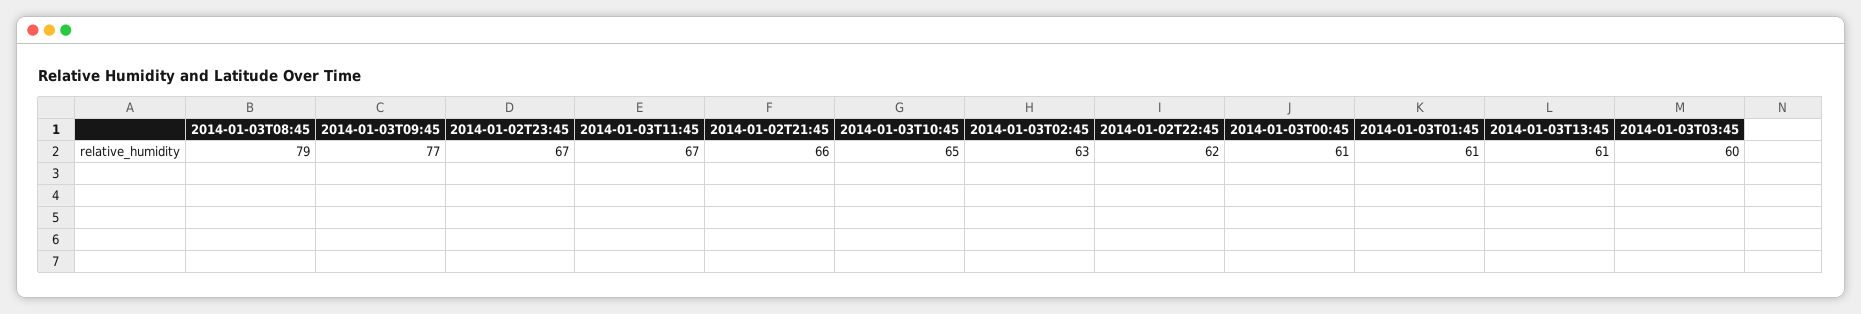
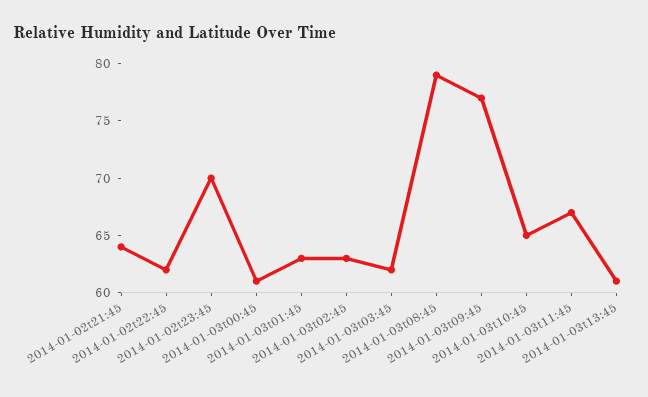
  {
    "2014-01-03T08:45": 79,
    "2014-01-03T09:45": 77,
-   "2014-01-02T23:45": 67,
+   "2014-01-02T23:45": 70,
    "2014-01-03T11:45": 67,
-   "2014-01-02T21:45": 66,
+   "2014-01-02T21:45": 64,
    "2014-01-03T10:45": 65,
    "2014-01-03T02:45": 63,
    "2014-01-02T22:45": 62,
    "2014-01-03T00:45": 61,
-   "2014-01-03T01:45": 61,
+   "2014-01-03T01:45": 63,
    "2014-01-03T13:45": 61,
-   "2014-01-03T03:45": 60
+   "2014-01-03T03:45": 62
  }

